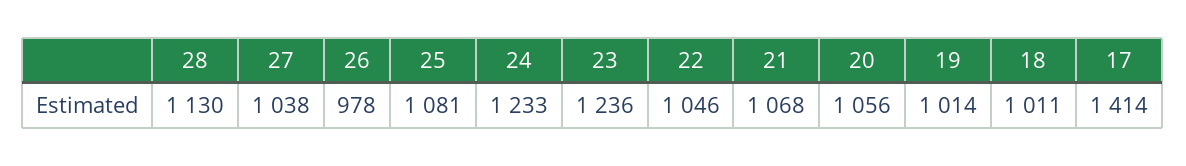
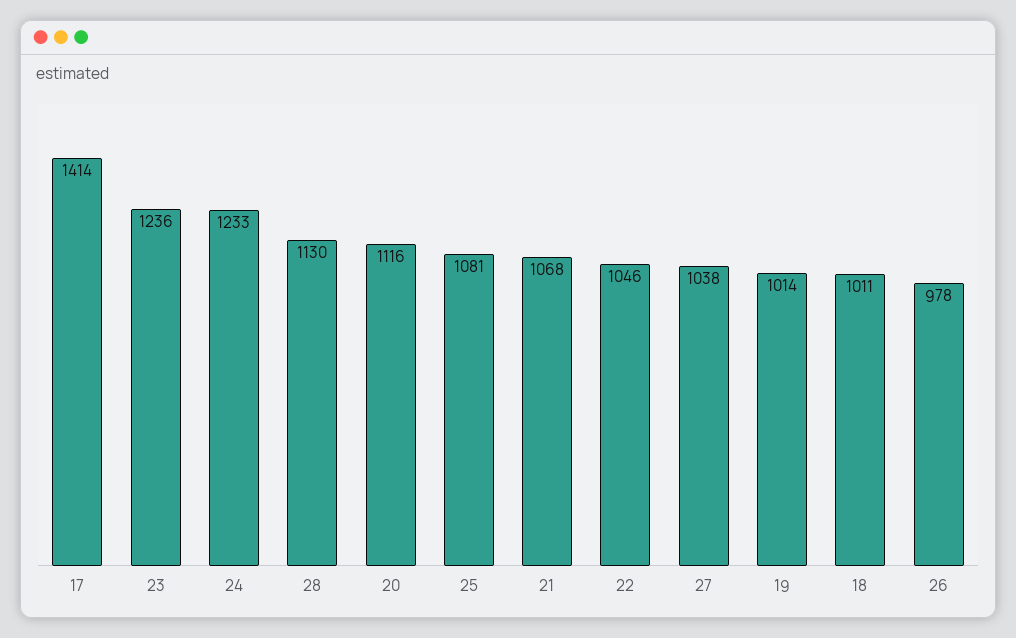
  {
    "28": 1130,
    "27": 1038,
    "26": 978,
    "25": 1081,
    "24": 1233,
    "23": 1236,
    "22": 1046,
    "21": 1068,
-   "20": 1056,
+   "20": 1116,
    "19": 1014,
    "18": 1011,
    "17": 1414
  }

